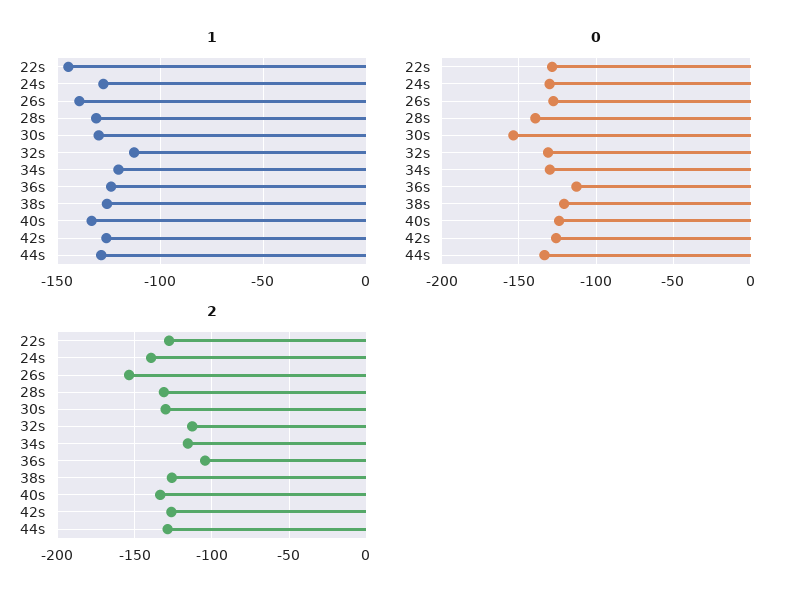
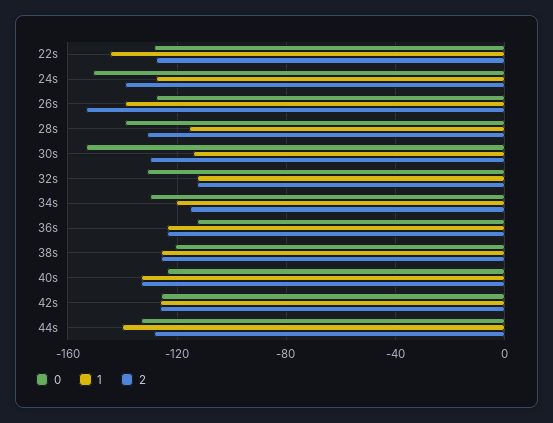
  {
    "1": {
      "22s": -145,
      "24s": -130,
      "26s": -140,
-     "28s": -130,
+     "28s": -115,
-     "30s": -130,
+     "30s": -115,
      "32s": -115,
      "34s": -120,
      "36s": -125,
      "38s": -125,
      "40s": -135,
      "42s": -125,
-     "44s": -130
+     "44s": -140
    },
    "0": {
      "22s": -130,
-     "24s": -130,
+     "24s": -150,
      "26s": -130,
      "28s": -140,
      "30s": -155,
      "32s": -130,
      "34s": -130,
      "36s": -115,
      "38s": -120,
      "40s": -125,
      "42s": -125,
      "44s": -135
    },
    "2": {
      "22s": -130,
      "24s": -140,
      "26s": -155,
      "28s": -130,
      "30s": -130,
      "32s": -115,
      "34s": -115,
-     "36s": -105,
+     "36s": -125,
      "38s": -125,
      "40s": -135,
      "42s": -125,
      "44s": -130
    }
  }

